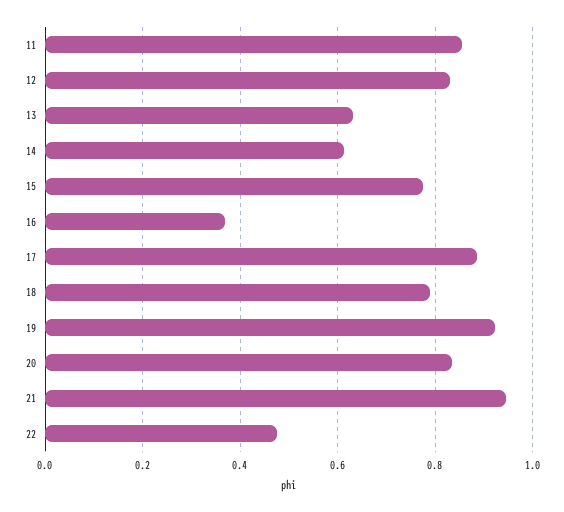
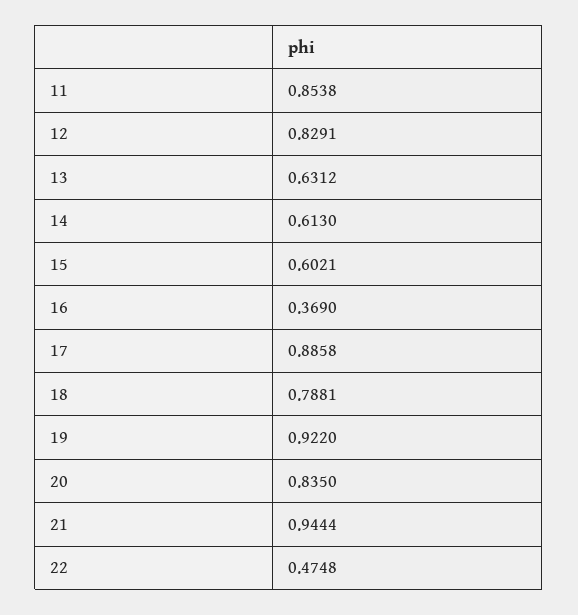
  {
    "11": 0.8538,
    "12": 0.8291,
    "13": 0.6312,
    "14": 0.613,
-   "15": 0.78,
+   "15": 0.6021,
    "16": 0.369,
    "17": 0.8858,
    "18": 0.7881,
    "19": 0.922,
    "20": 0.835,
    "21": 0.9444,
    "22": 0.4748
  }

